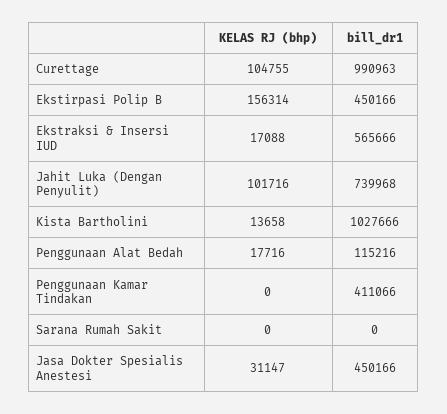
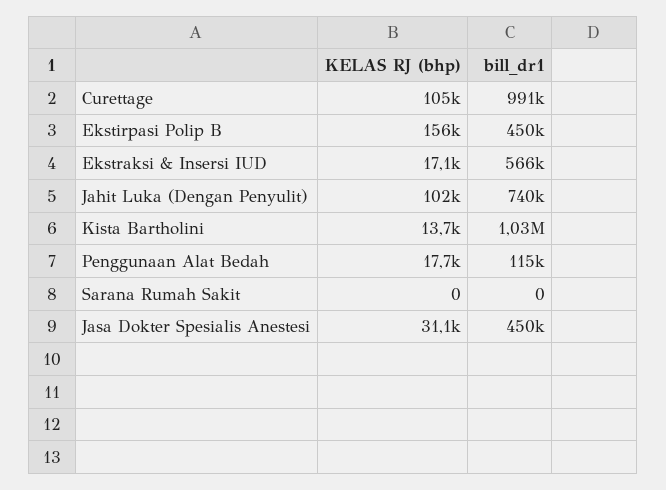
  {
    "KELAS RJ (bhp)": {
      "Curettage": 104755,
      "Ekstirpasi Polip B": 156314,
      "Ekstraksi & Insersi IUD": 17088,
      "Jahit Luka (Dengan Penyulit)": 101716,
      "Kista Bartholini": 13658,
      "Penggunaan Alat Bedah": 17716,
-     "Penggunaan Kamar Tindakan": 0,
      "Sarana Rumah Sakit": 0,
      "Jasa Dokter Spesialis Anestesi": 31147
    },
    "bill_dr1": {
      "Curettage": 990963,
      "Ekstirpasi Polip B": 450166,
      "Ekstraksi & Insersi IUD": 565666,
      "Jahit Luka (Dengan Penyulit)": 739968,
      "Kista Bartholini": 1027666,
      "Penggunaan Alat Bedah": 115216,
-     "Penggunaan Kamar Tindakan": 411066,
      "Sarana Rumah Sakit": 0,
      "Jasa Dokter Spesialis Anestesi": 450166
    }
  }

